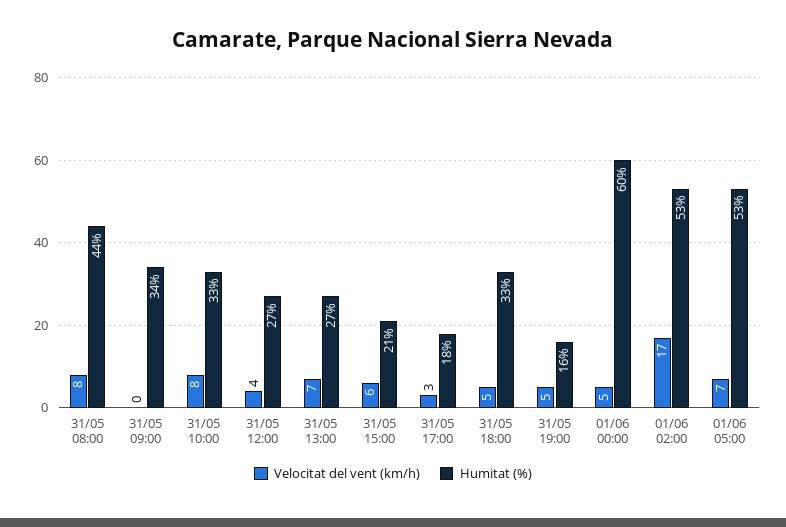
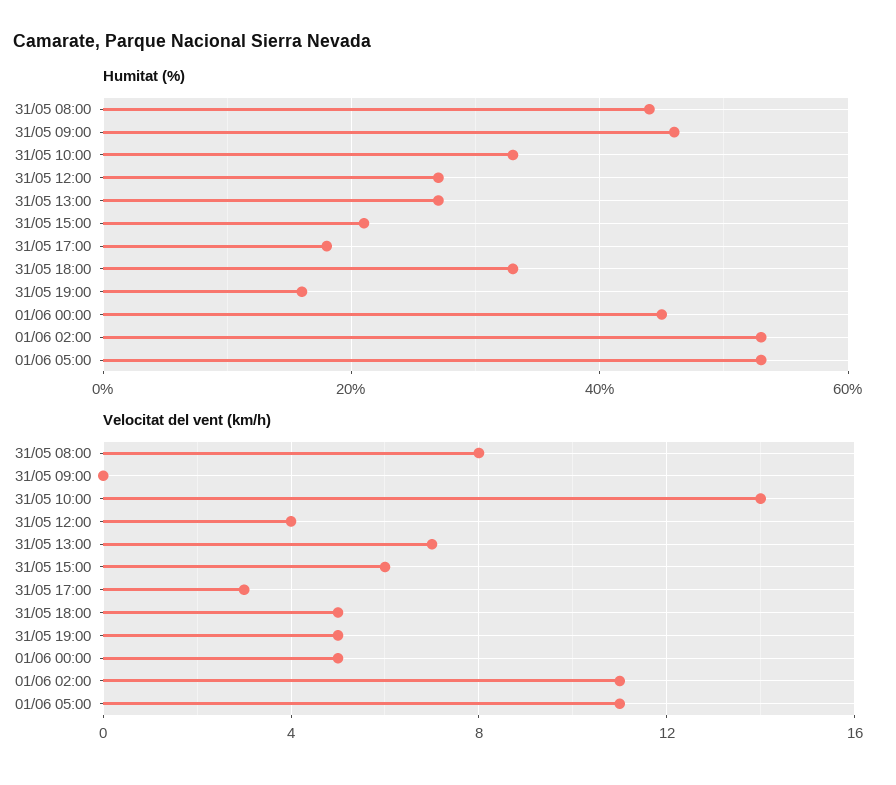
  {
    "Velocitat del vent (km/h)": {
      "31/05 08:00": 8,
      "31/05 09:00": 0,
-     "31/05 10:00": 8,
+     "31/05 10:00": 14,
      "31/05 12:00": 4,
      "31/05 13:00": 7,
      "31/05 15:00": 6,
      "31/05 17:00": 3,
      "31/05 18:00": 5,
      "31/05 19:00": 5,
      "01/06 00:00": 5,
-     "01/06 02:00": 17,
+     "01/06 02:00": 11,
-     "01/06 05:00": 7
+     "01/06 05:00": 11
    },
    "Humitat (%)": {
      "31/05 08:00": 44,
-     "31/05 09:00": 34,
+     "31/05 09:00": 45,
      "31/05 10:00": 33,
      "31/05 12:00": 27,
      "31/05 13:00": 27,
      "31/05 15:00": 21,
      "31/05 17:00": 18,
      "31/05 18:00": 33,
      "31/05 19:00": 16,
-     "01/06 00:00": 60,
+     "01/06 00:00": 45,
      "01/06 02:00": 53,
      "01/06 05:00": 53
    }
  }

